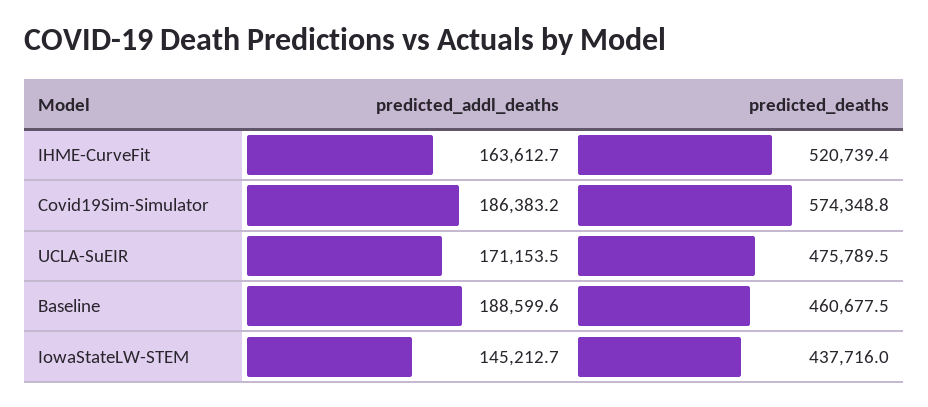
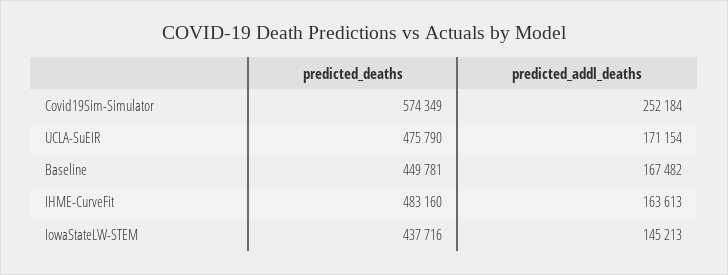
  {
    "predicted_addl_deaths": {
      "IHME-CurveFit": 163612.7,
-     "Covid19Sim-Simulator": 186383.2,
+     "Covid19Sim-Simulator": 252184,
      "UCLA-SuEIR": 171153.5,
-     "Baseline": 188599.6,
+     "Baseline": 167482,
      "IowaStateLW-STEM": 145212.7
    },
    "predicted_deaths": {
-     "IHME-CurveFit": 520739.4,
+     "IHME-CurveFit": 483160,
      "Covid19Sim-Simulator": 574348.8,
      "UCLA-SuEIR": 475789.5,
-     "Baseline": 460677.5,
+     "Baseline": 449781,
      "IowaStateLW-STEM": 437716
    }
  }

